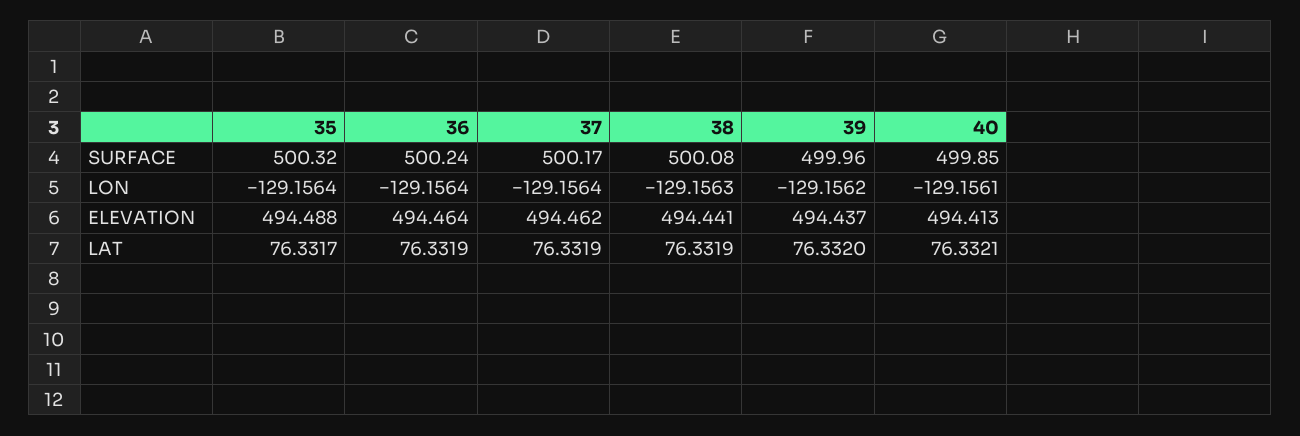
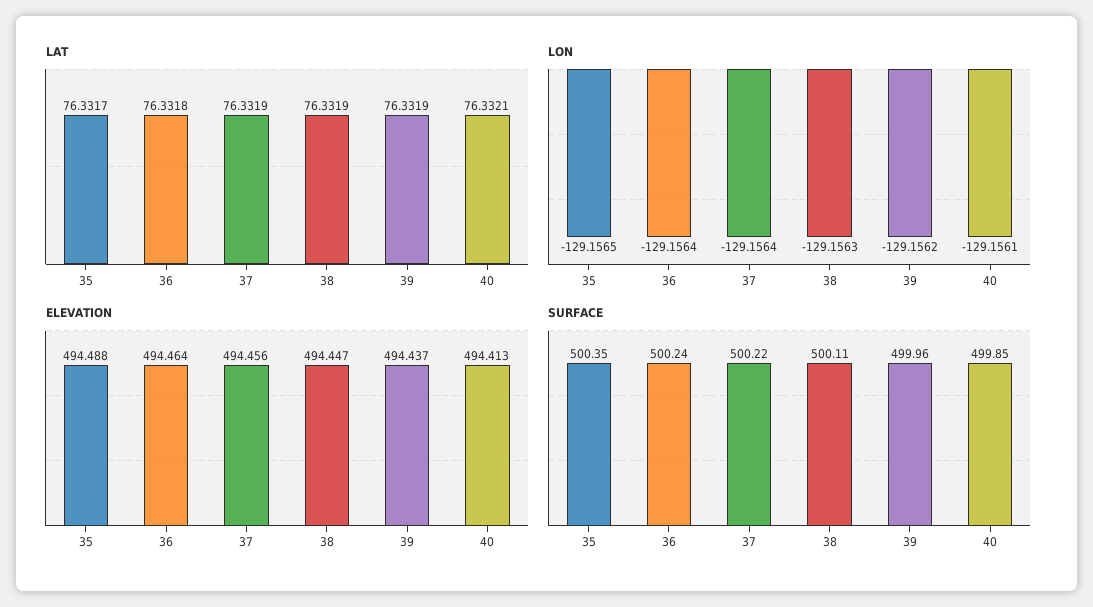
  {
    "SURFACE": {
-     "35": 500.32,
+     "35": 500.35,
      "36": 500.24,
-     "37": 500.17,
+     "37": 500.22,
-     "38": 500.08,
+     "38": 500.11,
      "39": 499.96,
      "40": 499.85
    },
    "LON": {
-     "35": -129.1564,
+     "35": -129.1565,
      "36": -129.1564,
      "37": -129.1564,
      "38": -129.1563,
      "39": -129.1562,
      "40": -129.1561
    },
    "ELEVATION": {
      "35": 494.488,
      "36": 494.464,
-     "37": 494.462,
+     "37": 494.456,
-     "38": 494.441,
+     "38": 494.447,
      "39": 494.437,
      "40": 494.413
    },
    "LAT": {
      "35": 76.3317,
-     "36": 76.3319,
+     "36": 76.3318,
      "37": 76.3319,
      "38": 76.3319,
-     "39": 76.332,
+     "39": 76.3319,
      "40": 76.3321
    }
  }

